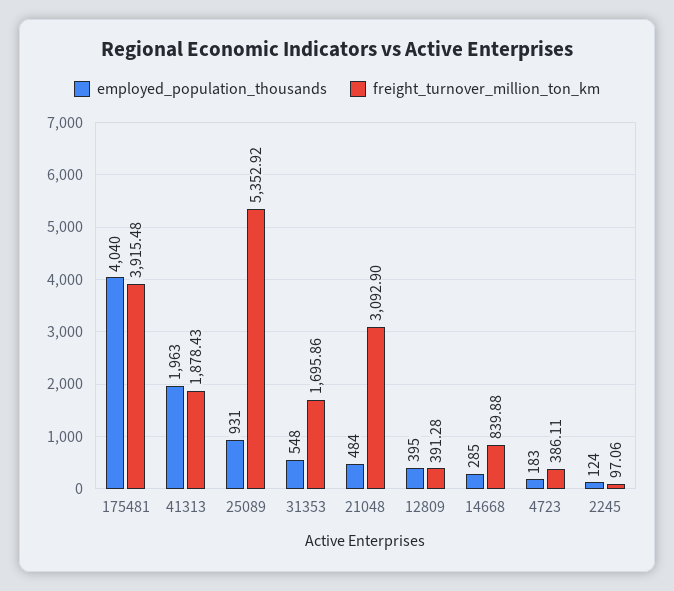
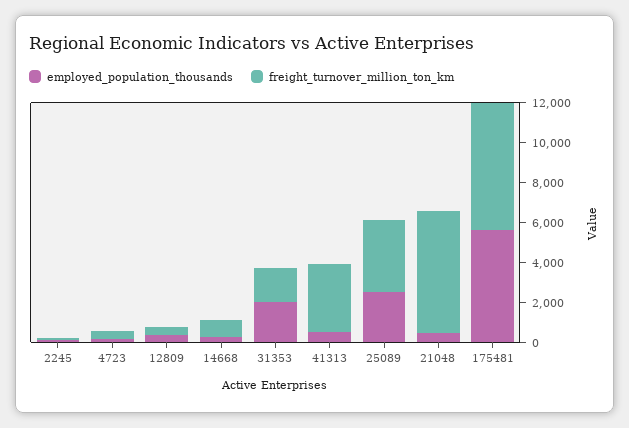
  {
    "employed_population_thousands": {
-     "175481": 4040,
+     "175481": 5500,
-     "41313": 1963,
+     "41313": 500,
-     "25089": 931,
+     "25089": 2500,
-     "31353": 548,
+     "31353": 2000,
      "21048": 484,
      "12809": 395,
      "14668": 285,
      "4723": 183,
      "2245": 124
    },
    "freight_turnover_million_ton_km": {
-     "175481": 3915.48,
+     "175481": 6500,
-     "41313": 1878.43,
+     "41313": 3500,
-     "25089": 5352.92,
+     "25089": 3500,
      "31353": 1695.86,
-     "21048": 3092.9,
+     "21048": 6000,
      "12809": 391.28,
      "14668": 839.88,
      "4723": 386.11,
      "2245": 97.06
    }
  }

